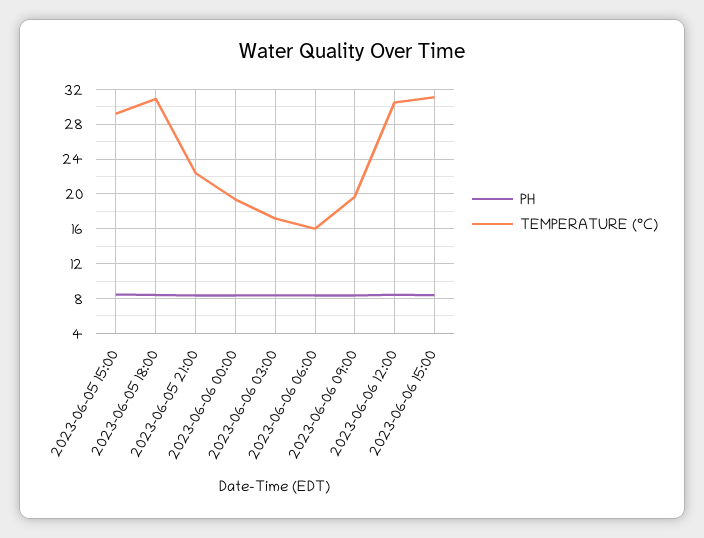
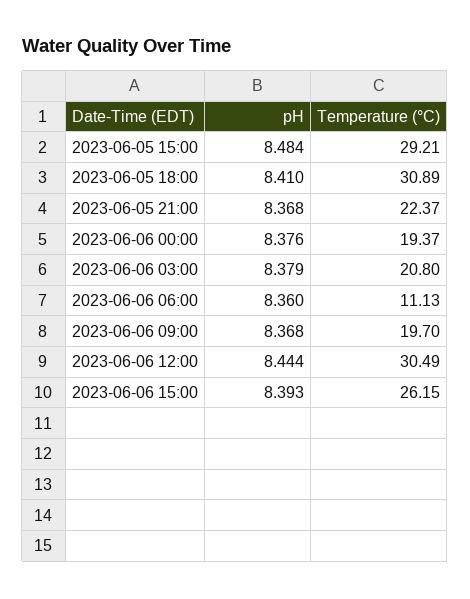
  {
    "PH": {
      "2023-06-05 15:00": 8.484,
      "2023-06-05 18:00": 8.41,
      "2023-06-05 21:00": 8.368,
      "2023-06-06 00:00": 8.376,
      "2023-06-06 03:00": 8.379,
      "2023-06-06 06:00": 8.36,
      "2023-06-06 09:00": 8.368,
      "2023-06-06 12:00": 8.444,
      "2023-06-06 15:00": 8.393
    },
    "TEMPERATURE (°C)": {
      "2023-06-05 15:00": 29.21,
      "2023-06-05 18:00": 30.89,
      "2023-06-05 21:00": 22.37,
      "2023-06-06 00:00": 19.37,
-     "2023-06-06 03:00": 17,
+     "2023-06-06 03:00": 20.8,
-     "2023-06-06 06:00": 16,
+     "2023-06-06 06:00": 11.13,
      "2023-06-06 09:00": 19.7,
      "2023-06-06 12:00": 30.49,
-     "2023-06-06 15:00": 31
+     "2023-06-06 15:00": 26.15
    }
  }

